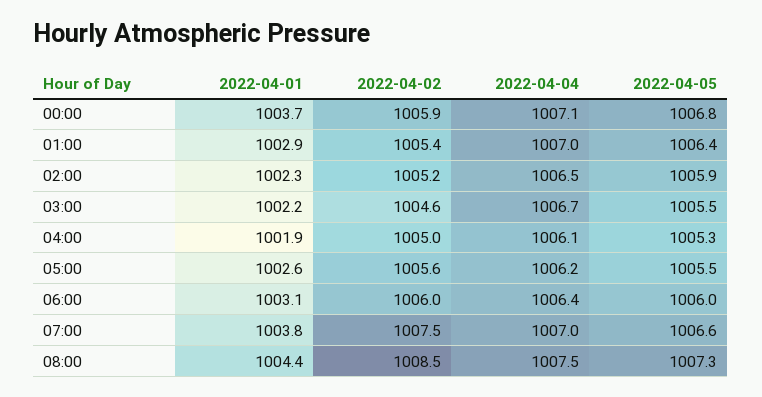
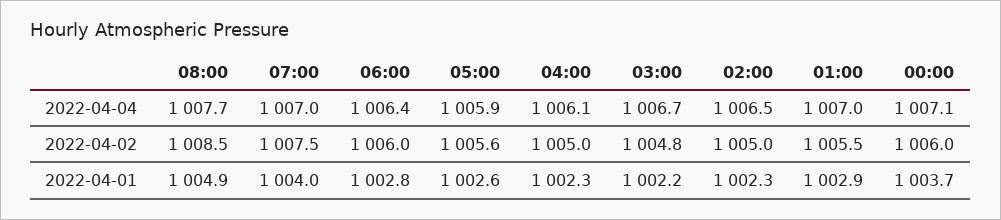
  {
    "2022-04-01": {
      "00:00": 1003.7,
      "01:00": 1002.9,
      "02:00": 1002.3,
      "03:00": 1002.2,
-     "04:00": 1001.9,
+     "04:00": 1002.3,
      "05:00": 1002.6,
-     "06:00": 1003.1,
+     "06:00": 1002.8,
-     "07:00": 1003.8,
+     "07:00": 1004,
-     "08:00": 1004.4
+     "08:00": 1004.9
    },
    "2022-04-02": {
-     "00:00": 1005.9,
+     "00:00": 1006,
-     "01:00": 1005.4,
+     "01:00": 1005.5,
-     "02:00": 1005.2,
+     "02:00": 1005,
-     "03:00": 1004.6,
+     "03:00": 1004.8,
      "04:00": 1005,
      "05:00": 1005.6,
      "06:00": 1006,
      "07:00": 1007.5,
      "08:00": 1008.5
    },
    "2022-04-04": {
      "00:00": 1007.1,
      "01:00": 1007,
      "02:00": 1006.5,
      "03:00": 1006.7,
      "04:00": 1006.1,
-     "05:00": 1006.2,
+     "05:00": 1005.9,
      "06:00": 1006.4,
      "07:00": 1007,
-     "08:00": 1007.5
+     "08:00": 1007.7
-   },
+   }
-   "2022-04-05": {
-     "00:00": 1006.8,
-     "01:00": 1006.4,
-     "02:00": 1005.9,
-     "03:00": 1005.5,
-     "04:00": 1005.3,
-     "05:00": 1005.5,
-     "06:00": 1006,
-     "07:00": 1006.6,
-     "08:00": 1007.3
-   }
  }

